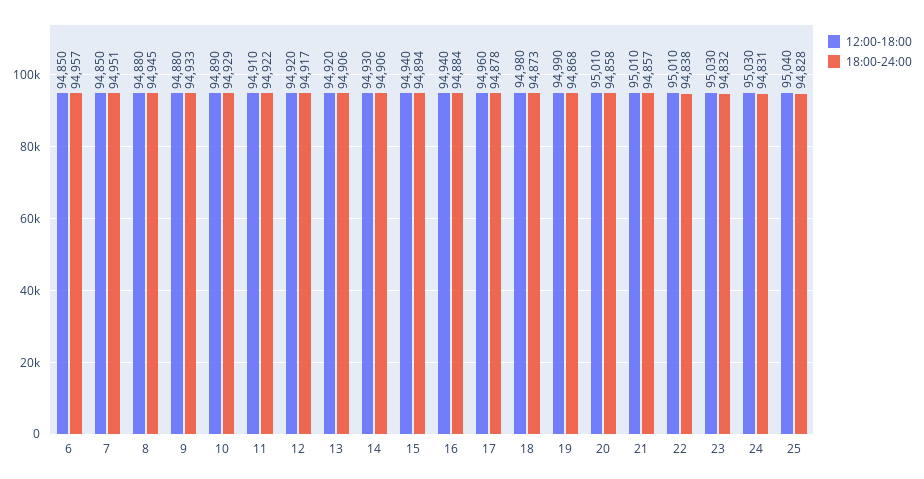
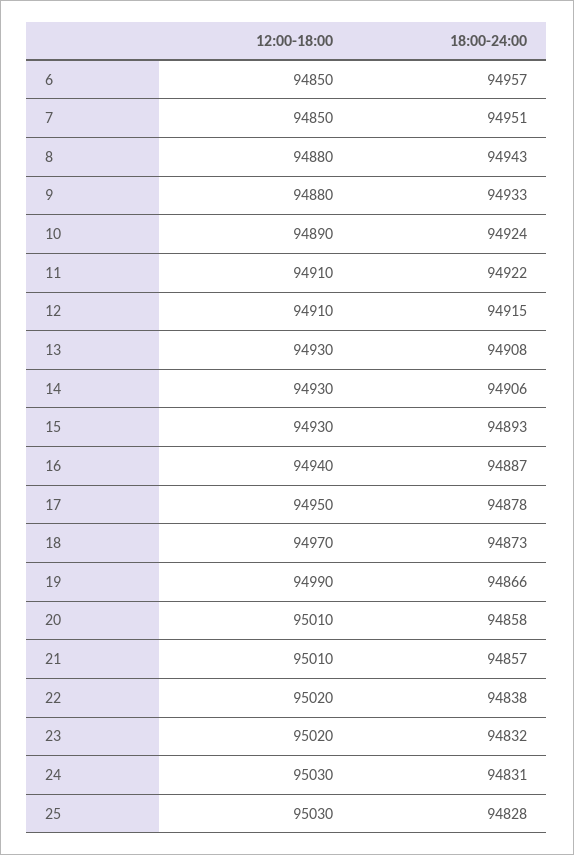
  {
    "12:00-18:00": {
      "6": 94850,
      "7": 94850,
      "8": 94880,
      "9": 94880,
      "10": 94890,
      "11": 94910,
-     "12": 94920,
+     "12": 94910,
-     "13": 94920,
+     "13": 94930,
      "14": 94930,
-     "15": 94940,
+     "15": 94930,
      "16": 94940,
-     "17": 94960,
+     "17": 94950,
-     "18": 94980,
+     "18": 94970,
      "19": 94990,
      "20": 95010,
      "21": 95010,
-     "22": 95010,
+     "22": 95020,
-     "23": 95030,
+     "23": 95020,
      "24": 95030,
-     "25": 95040
+     "25": 95030
    },
    "18:00-24:00": {
      "6": 94957,
      "7": 94951,
-     "8": 94945,
+     "8": 94943,
      "9": 94933,
-     "10": 94929,
+     "10": 94924,
      "11": 94922,
-     "12": 94917,
+     "12": 94915,
-     "13": 94906,
+     "13": 94908,
      "14": 94906,
-     "15": 94894,
+     "15": 94893,
-     "16": 94884,
+     "16": 94887,
      "17": 94878,
      "18": 94873,
-     "19": 94868,
+     "19": 94866,
      "20": 94858,
      "21": 94857,
      "22": 94838,
      "23": 94832,
      "24": 94831,
      "25": 94828
    }
  }

